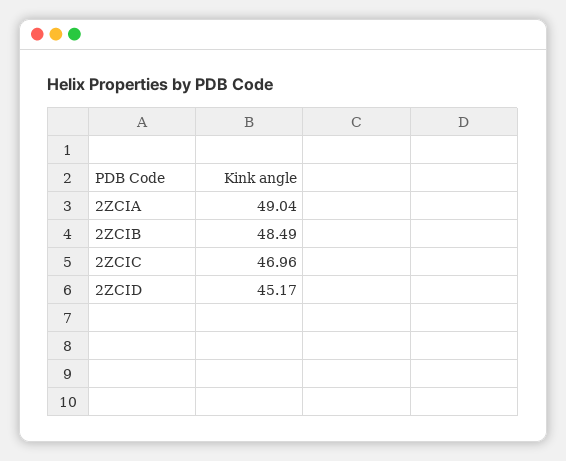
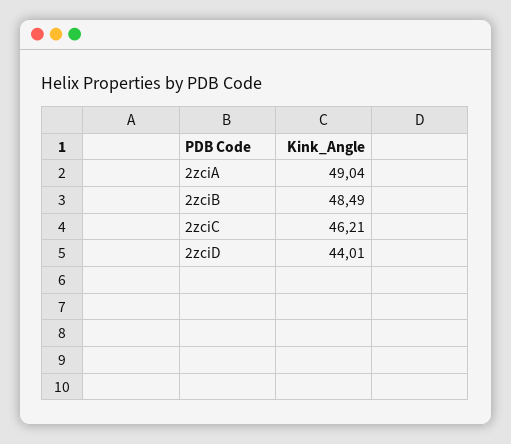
  {
    "2ZCIA": 49.04,
    "2ZCIB": 48.49,
-   "2ZCIC": 46.96,
+   "2ZCIC": 46.21,
-   "2ZCID": 45.17
+   "2ZCID": 44.01
  }

